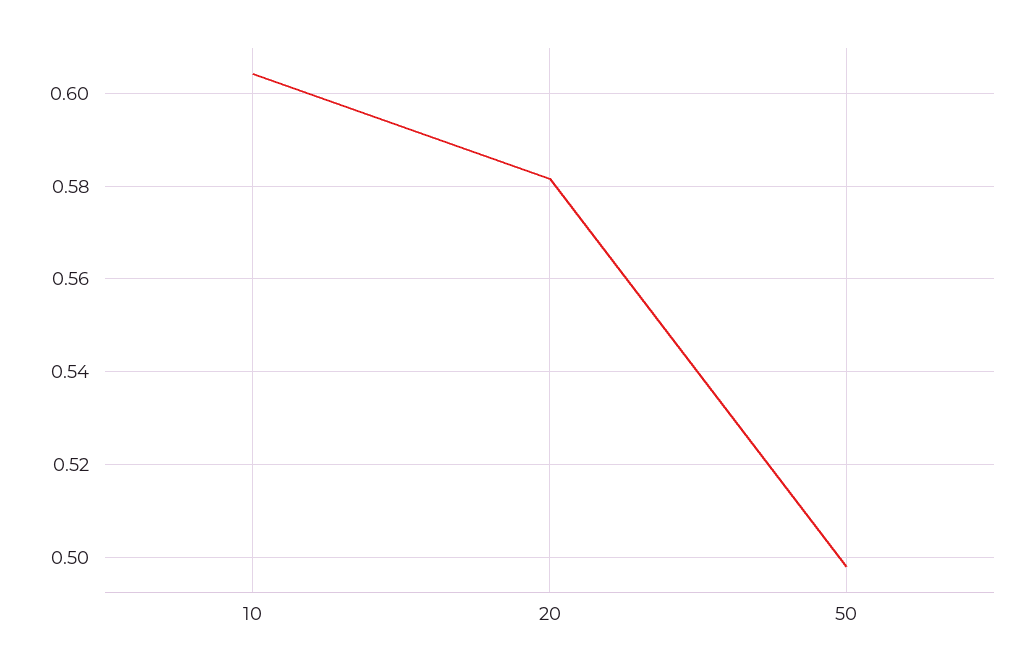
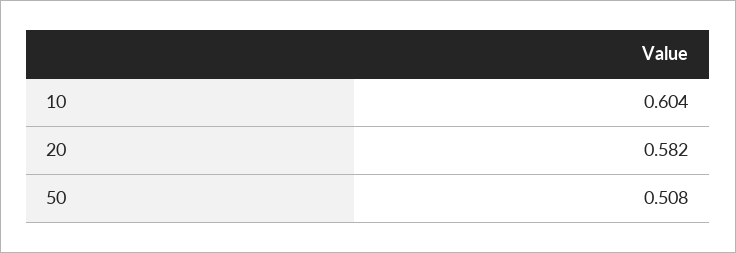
  {
    "10": 0.604,
    "20": 0.582,
-   "50": 0.498
+   "50": 0.508
  }

